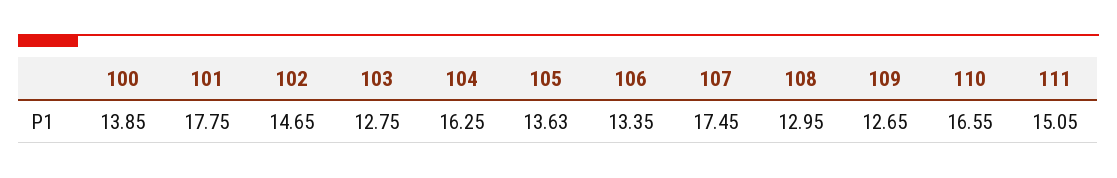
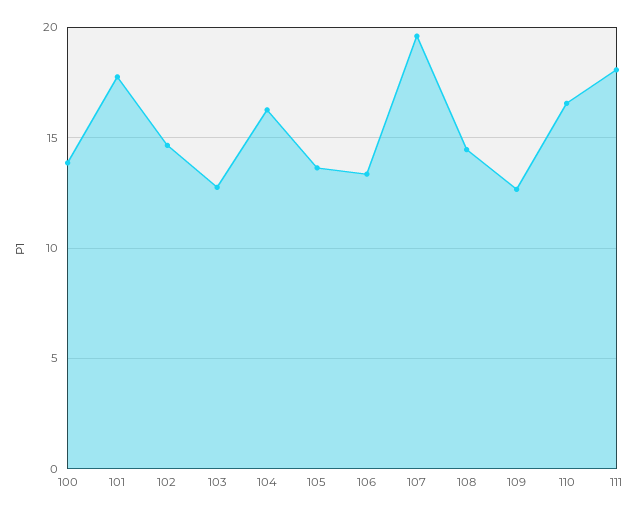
  {
    "100": 13.85,
    "101": 17.75,
    "102": 14.65,
    "103": 12.75,
    "104": 16.25,
    "105": 13.63,
    "106": 13.35,
-   "107": 17.45,
+   "107": 19.5,
-   "108": 12.95,
+   "108": 14.5,
    "109": 12.65,
    "110": 16.55,
-   "111": 15.05
+   "111": 18
  }

